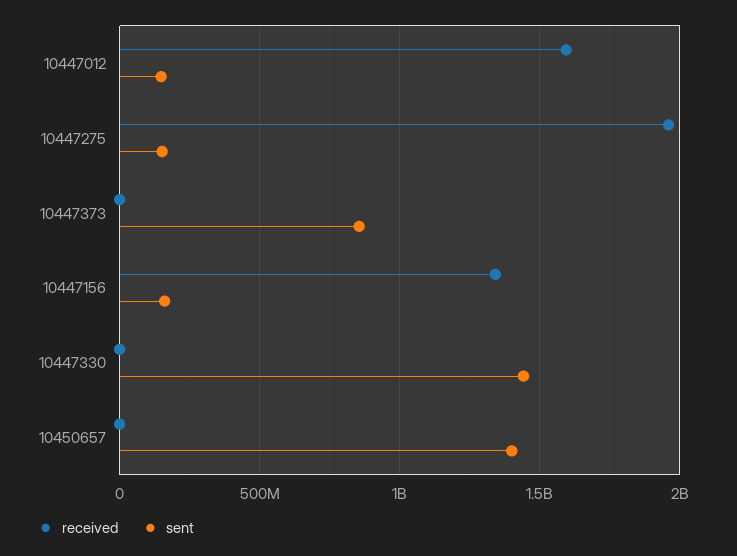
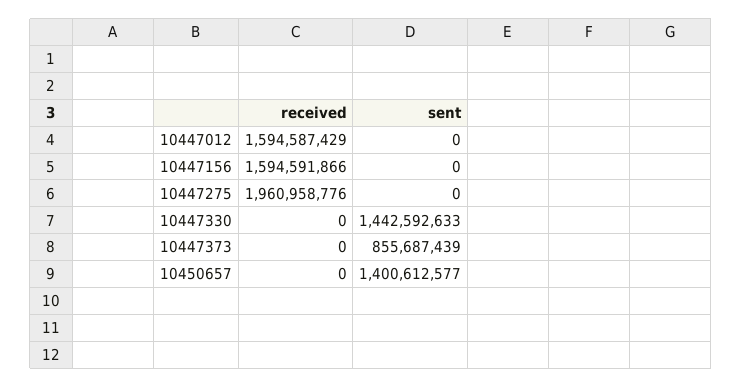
  {
    "received": {
      "10447012": 1594587429,
      "10447275": 1960958776,
      "10447373": 0,
-     "10447156": 1350000000,
+     "10447156": 1594591866,
      "10447330": 0,
      "10450657": 0
    },
    "sent": {
-     "10447012": 150000000,
+     "10447012": 0,
-     "10447275": 150000000,
+     "10447275": 0,
      "10447373": 855687439,
-     "10447156": 150000000,
+     "10447156": 0,
      "10447330": 1442592633,
      "10450657": 1400612577
    }
  }

